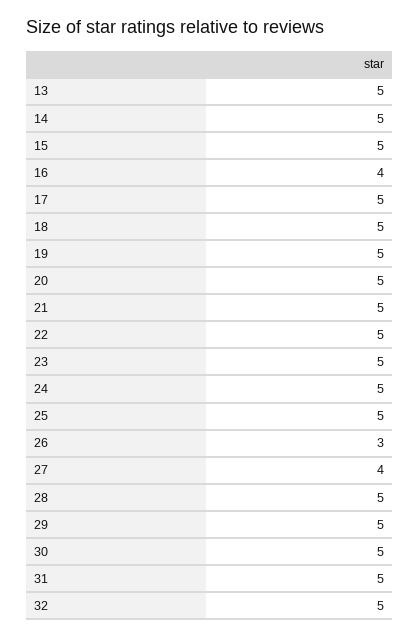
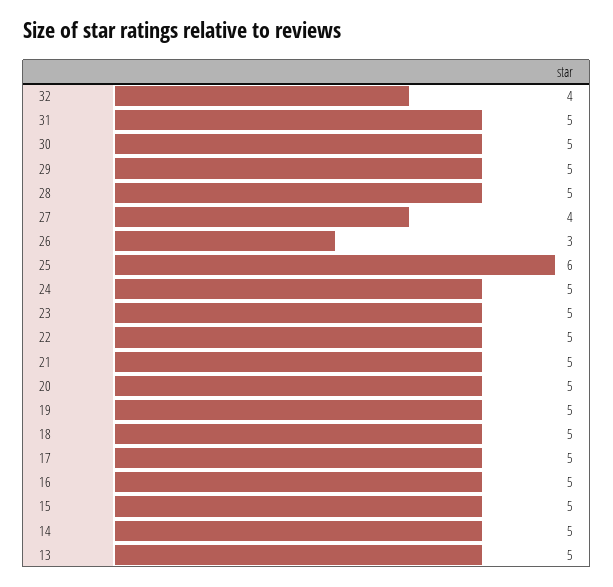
  {
    "13": 5,
    "14": 5,
    "15": 5,
-   "16": 4,
+   "16": 5,
    "17": 5,
    "18": 5,
    "19": 5,
    "20": 5,
    "21": 5,
    "22": 5,
    "23": 5,
    "24": 5,
-   "25": 5,
+   "25": 6,
    "26": 3,
    "27": 4,
    "28": 5,
    "29": 5,
    "30": 5,
    "31": 5,
-   "32": 5
+   "32": 4
  }

